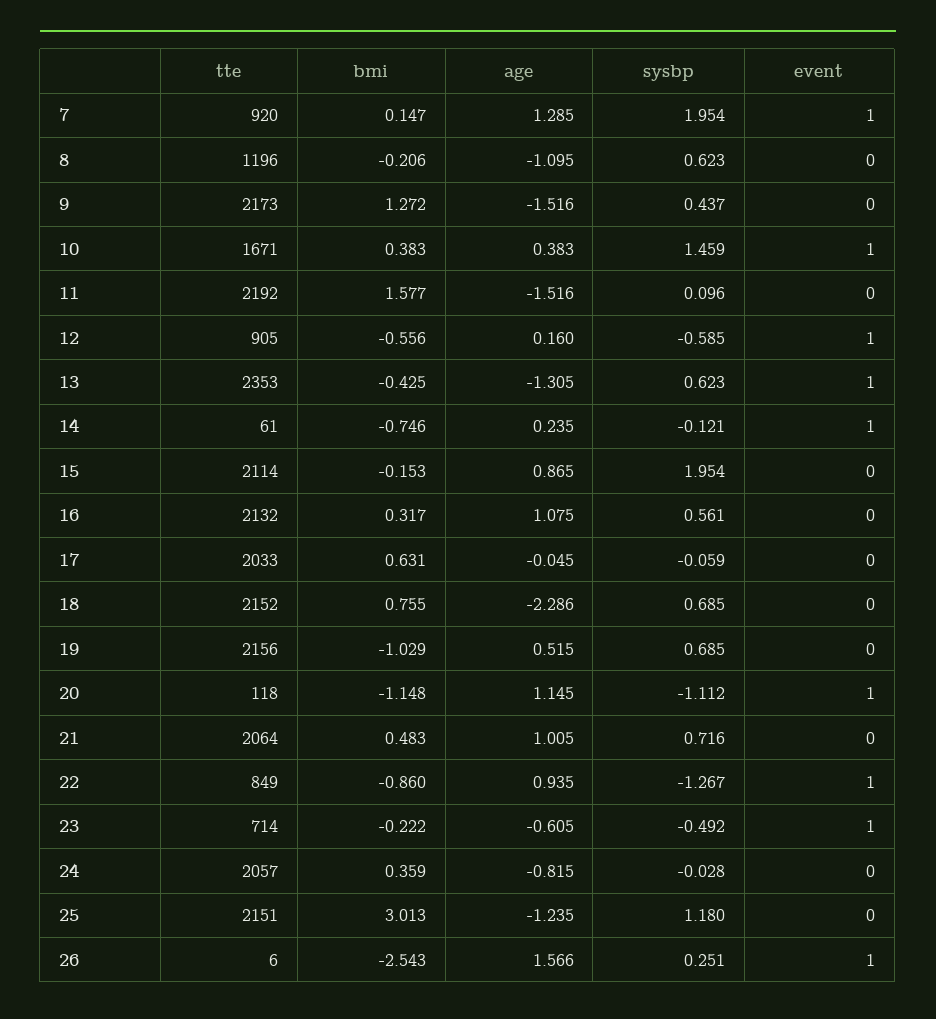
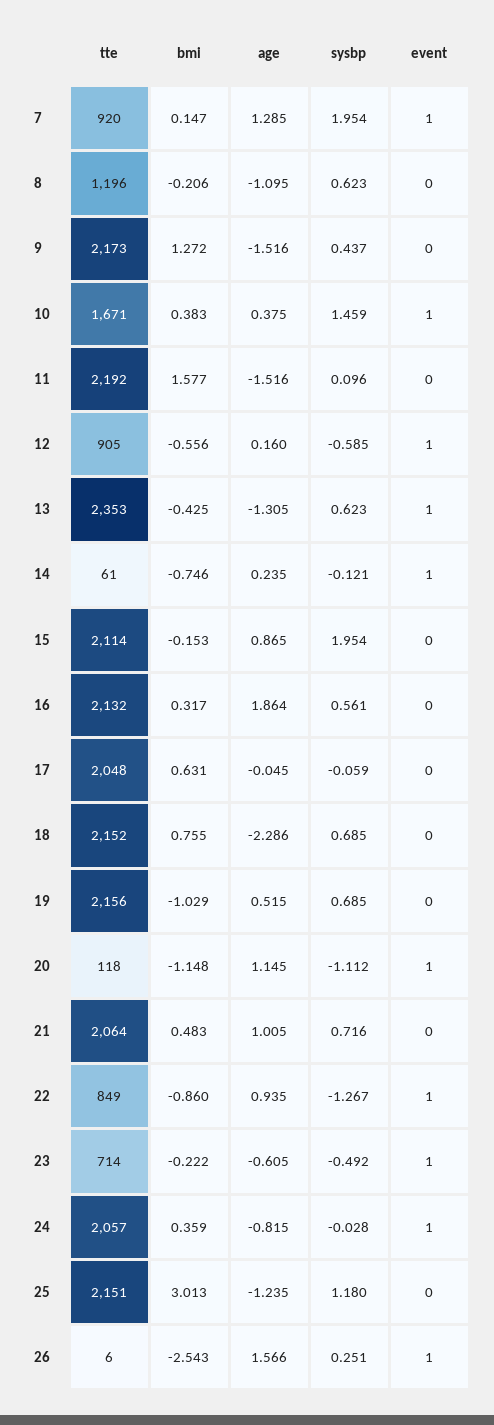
  {
    "tte": {
      "7": 920,
      "8": 1196,
      "9": 2173,
      "10": 1671,
      "11": 2192,
      "12": 905,
      "13": 2353,
      "14": 61,
      "15": 2114,
      "16": 2132,
-     "17": 2033,
+     "17": 2048,
      "18": 2152,
      "19": 2156,
      "20": 118,
      "21": 2064,
      "22": 849,
      "23": 714,
      "24": 2057,
      "25": 2151,
      "26": 6
    },
    "bmi": {
      "7": 0.147,
      "8": -0.206,
      "9": 1.272,
      "10": 0.383,
      "11": 1.577,
      "12": -0.556,
      "13": -0.425,
      "14": -0.746,
      "15": -0.153,
      "16": 0.317,
      "17": 0.631,
      "18": 0.755,
      "19": -1.029,
      "20": -1.148,
      "21": 0.483,
      "22": -0.86,
      "23": -0.222,
      "24": 0.359,
      "25": 3.013,
      "26": -2.543
    },
    "age": {
      "7": 1.285,
      "8": -1.095,
      "9": -1.516,
-     "10": 0.383,
+     "10": 0.375,
      "11": -1.516,
      "12": 0.16,
      "13": -1.305,
      "14": 0.235,
      "15": 0.865,
-     "16": 1.075,
+     "16": 1.864,
      "17": -0.045,
      "18": -2.286,
      "19": 0.515,
      "20": 1.145,
      "21": 1.005,
      "22": 0.935,
      "23": -0.605,
      "24": -0.815,
      "25": -1.235,
      "26": 1.566
    },
    "sysbp": {
      "7": 1.954,
      "8": 0.623,
      "9": 0.437,
      "10": 1.459,
      "11": 0.096,
      "12": -0.585,
      "13": 0.623,
      "14": -0.121,
      "15": 1.954,
      "16": 0.561,
      "17": -0.059,
      "18": 0.685,
      "19": 0.685,
      "20": -1.112,
      "21": 0.716,
      "22": -1.267,
      "23": -0.492,
      "24": -0.028,
      "25": 1.18,
      "26": 0.251
    },
    "event": {
      "7": 1,
      "8": 0,
      "9": 0,
      "10": 1,
      "11": 0,
      "12": 1,
      "13": 1,
      "14": 1,
      "15": 0,
      "16": 0,
      "17": 0,
      "18": 0,
      "19": 0,
      "20": 1,
      "21": 0,
      "22": 1,
      "23": 1,
-     "24": 0,
+     "24": 1,
      "25": 0,
      "26": 1
    }
  }

